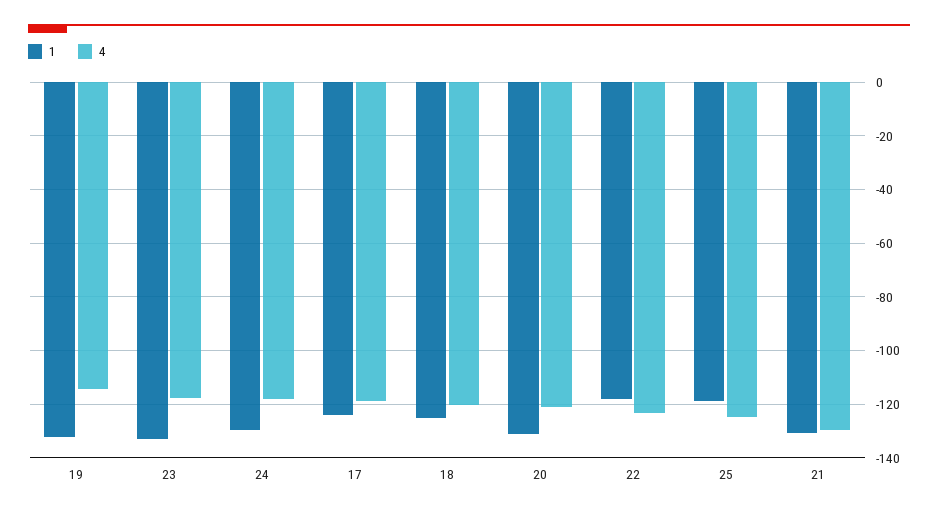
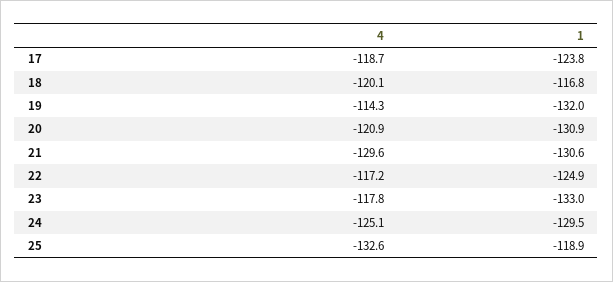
  {
    "1": {
      "19": -132,
      "23": -133,
      "24": -129.5,
      "17": -123.8,
-     "18": -125,
+     "18": -116.8,
      "20": -130.9,
-     "22": -117.5,
+     "22": -124.9,
      "25": -118.9,
      "21": -130.6
    },
    "4": {
      "19": -114.3,
      "23": -117.8,
-     "24": -117.5,
+     "24": -125.1,
      "17": -118.7,
      "18": -120.1,
      "20": -120.9,
-     "22": -122.5,
+     "22": -117.2,
-     "25": -125,
+     "25": -132.6,
      "21": -129.6
    }
  }

